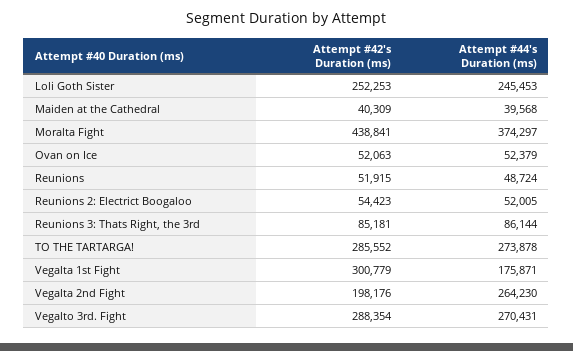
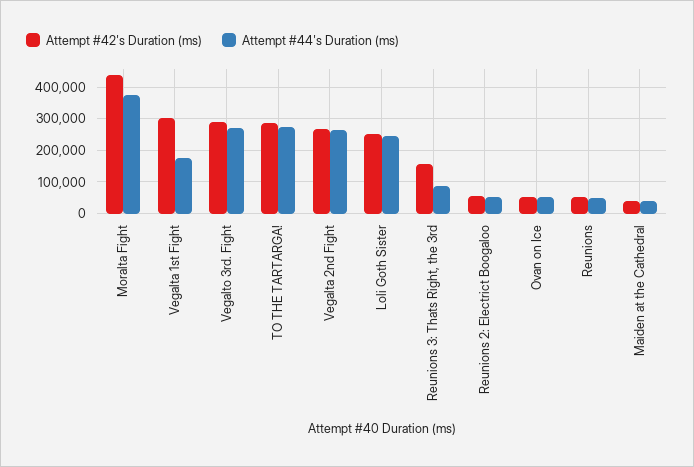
  {
    "Attempt #42's Duration (ms)": {
      "Loli Goth Sister": 252253,
      "Maiden at the Cathedral": 40309,
      "Moralta Fight": 438841,
      "Ovan on Ice": 52063,
      "Reunions": 51915,
      "Reunions 2: Electrict Boogaloo": 54423,
-     "Reunions 3: Thats Right, the 3rd": 85181,
+     "Reunions 3: Thats Right, the 3rd": 160000,
      "TO THE TARTARGA!": 285552,
      "Vegalta 1st Fight": 300779,
-     "Vegalta 2nd Fight": 198176,
+     "Vegalta 2nd Fight": 260000,
      "Vegalto 3rd. Fight": 288354
    },
    "Attempt #44's Duration (ms)": {
      "Loli Goth Sister": 245453,
      "Maiden at the Cathedral": 39568,
      "Moralta Fight": 374297,
      "Ovan on Ice": 52379,
      "Reunions": 48724,
      "Reunions 2: Electrict Boogaloo": 52005,
      "Reunions 3: Thats Right, the 3rd": 86144,
      "TO THE TARTARGA!": 273878,
      "Vegalta 1st Fight": 175871,
      "Vegalta 2nd Fight": 264230,
      "Vegalto 3rd. Fight": 270431
    }
  }

